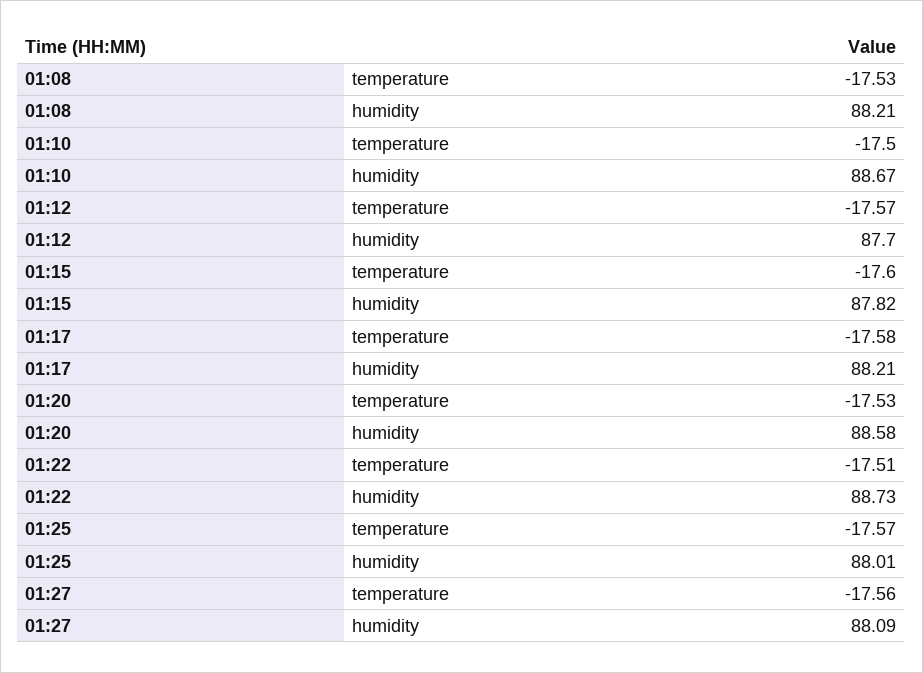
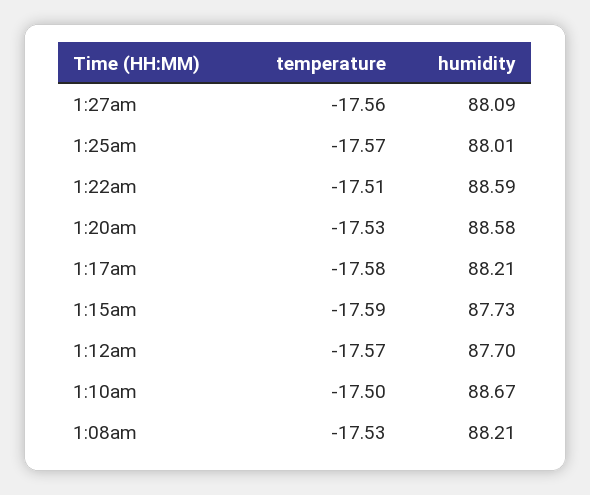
  {
    "01:08": {
      "temperature": -17.53,
      "humidity": 88.21
    },
    "01:10": {
      "temperature": -17.5,
      "humidity": 88.67
    },
    "01:12": {
      "temperature": -17.57,
      "humidity": 87.7
    },
    "01:15": {
-     "temperature": -17.6,
+     "temperature": -17.59,
-     "humidity": 87.82
+     "humidity": 87.73
    },
    "01:17": {
      "temperature": -17.58,
      "humidity": 88.21
    },
    "01:20": {
      "temperature": -17.53,
      "humidity": 88.58
    },
    "01:22": {
      "temperature": -17.51,
-     "humidity": 88.73
+     "humidity": 88.59
    },
    "01:25": {
      "temperature": -17.57,
      "humidity": 88.01
    },
    "01:27": {
      "temperature": -17.56,
      "humidity": 88.09
    }
  }

